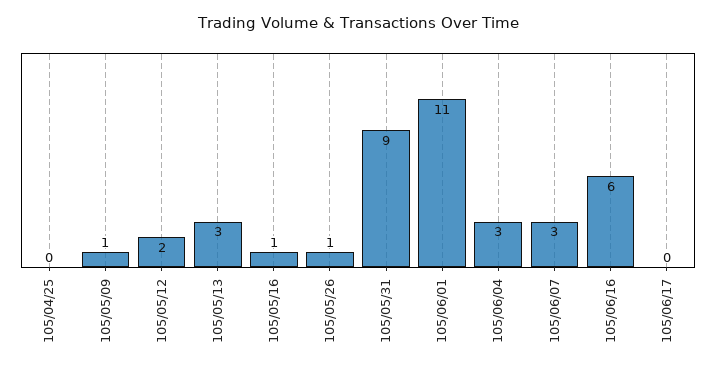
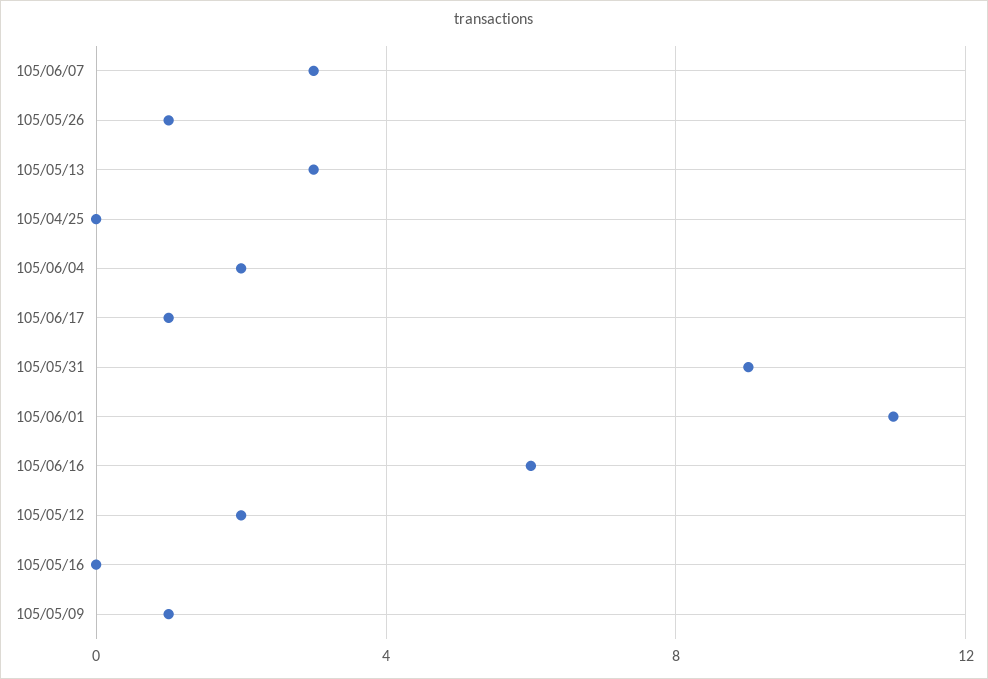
  {
    "105/04/25": 0,
    "105/05/09": 1,
    "105/05/12": 2,
    "105/05/13": 3,
-   "105/05/16": 1,
+   "105/05/16": 0,
    "105/05/26": 1,
    "105/05/31": 9,
    "105/06/01": 11,
-   "105/06/04": 3,
+   "105/06/04": 2,
    "105/06/07": 3,
    "105/06/16": 6,
-   "105/06/17": 0
+   "105/06/17": 1
  }

